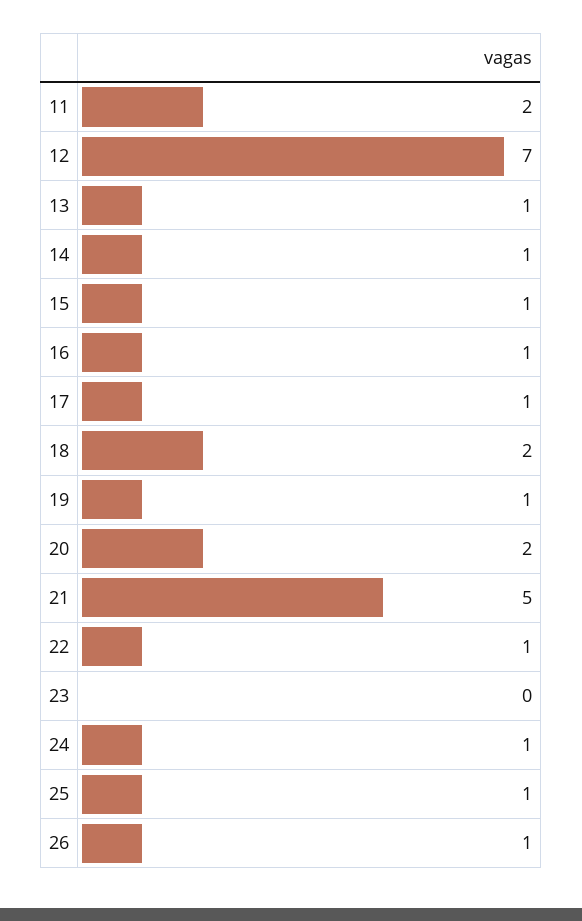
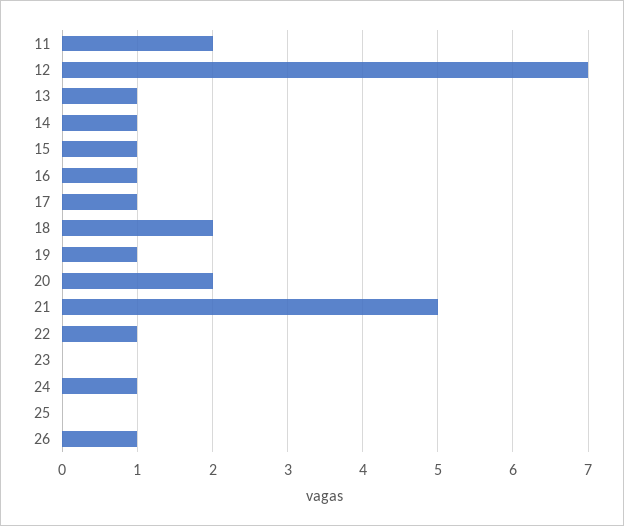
  {
    "11": 2,
    "12": 7,
    "13": 1,
    "14": 1,
    "15": 1,
    "16": 1,
    "17": 1,
    "18": 2,
    "19": 1,
    "20": 2,
    "21": 5,
    "22": 1,
    "23": 0,
    "24": 1,
-   "25": 1,
+   "25": 0,
    "26": 1
  }

